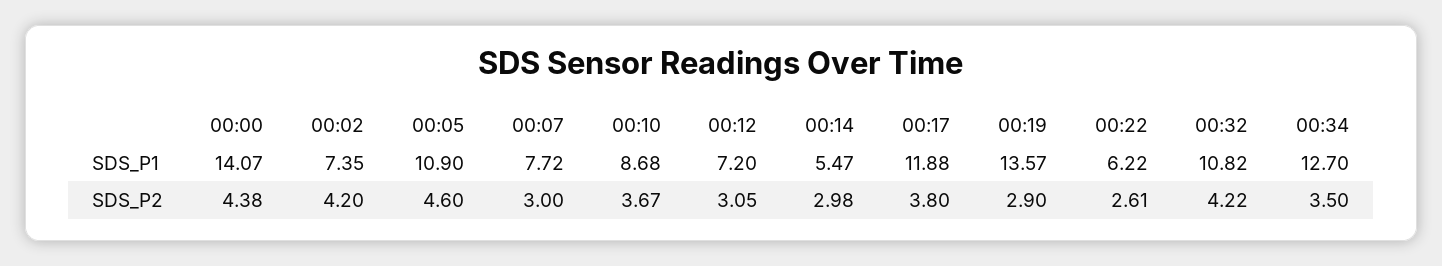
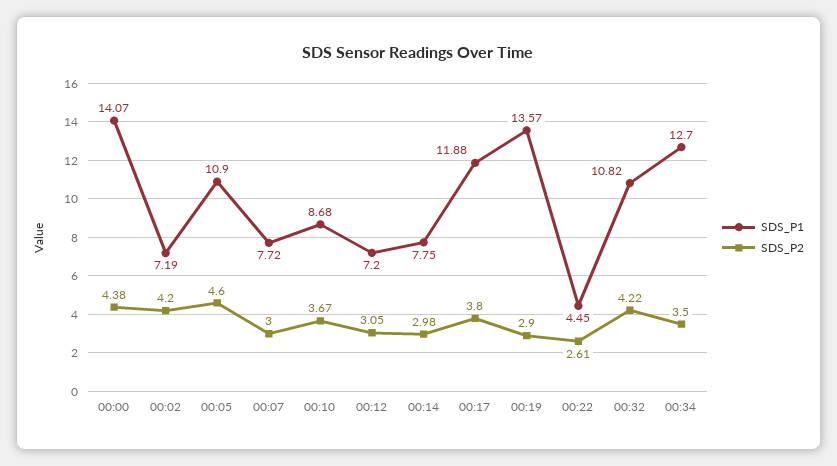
  {
    "SDS_P1": {
      "00:00": 14.07,
-     "00:02": 7.35,
+     "00:02": 7.19,
      "00:05": 10.9,
      "00:07": 7.72,
      "00:10": 8.68,
      "00:12": 7.2,
-     "00:14": 5.47,
+     "00:14": 7.75,
      "00:17": 11.88,
      "00:19": 13.57,
-     "00:22": 6.22,
+     "00:22": 4.45,
      "00:32": 10.82,
      "00:34": 12.7
    },
    "SDS_P2": {
      "00:00": 4.38,
      "00:02": 4.2,
      "00:05": 4.6,
      "00:07": 3,
      "00:10": 3.67,
      "00:12": 3.05,
      "00:14": 2.98,
      "00:17": 3.8,
      "00:19": 2.9,
      "00:22": 2.61,
      "00:32": 4.22,
      "00:34": 3.5
    }
  }

